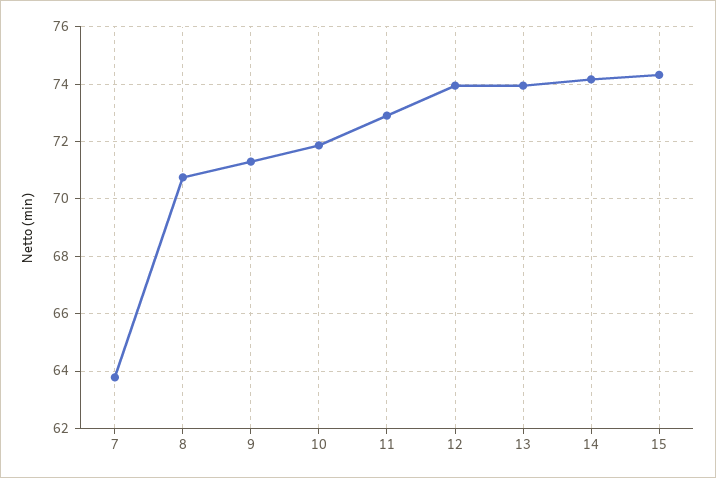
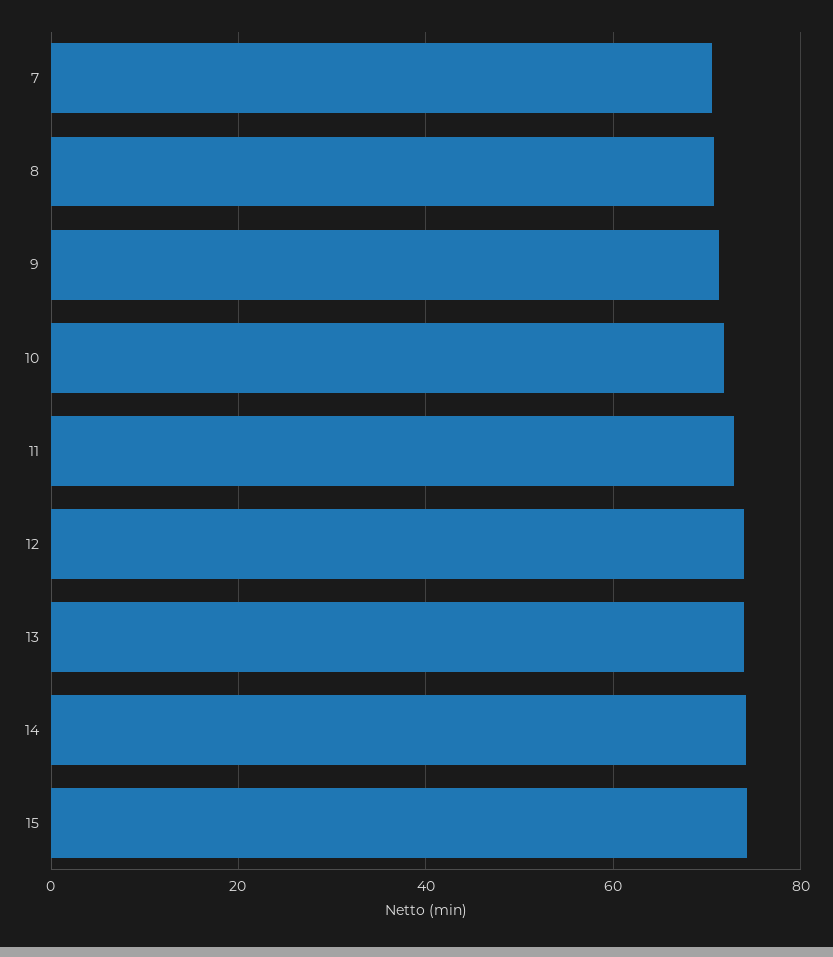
  {
-   "7": 63.75,
+   "7": 70,
    "8": 70.75,
    "9": 71.25,
    "10": 71.75,
    "11": 73,
    "12": 74,
    "13": 74,
    "14": 74.25,
    "15": 74.25
  }

